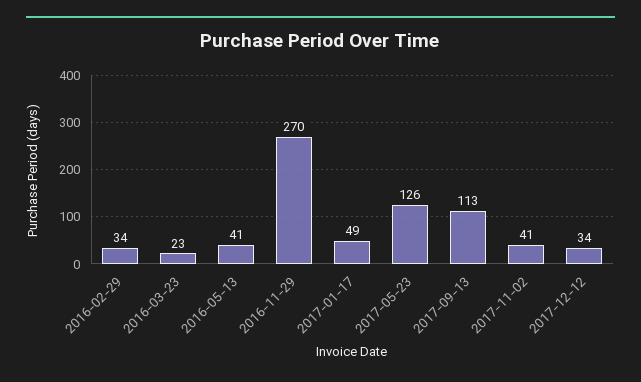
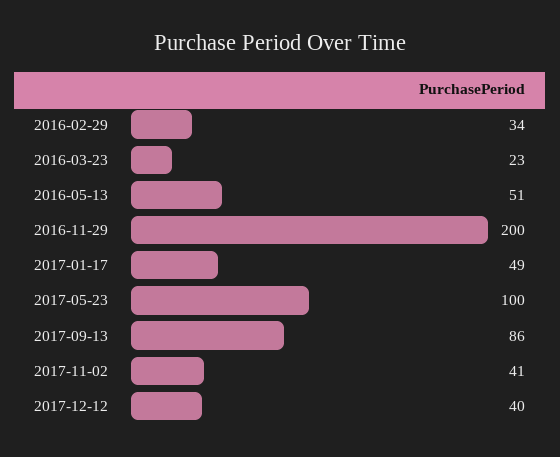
  {
    "2016-02-29": 34,
    "2016-03-23": 23,
-   "2016-05-13": 41,
+   "2016-05-13": 51,
-   "2016-11-29": 270,
+   "2016-11-29": 200,
    "2017-01-17": 49,
-   "2017-05-23": 126,
+   "2017-05-23": 100,
-   "2017-09-13": 113,
+   "2017-09-13": 86,
    "2017-11-02": 41,
-   "2017-12-12": 34
+   "2017-12-12": 40
  }

